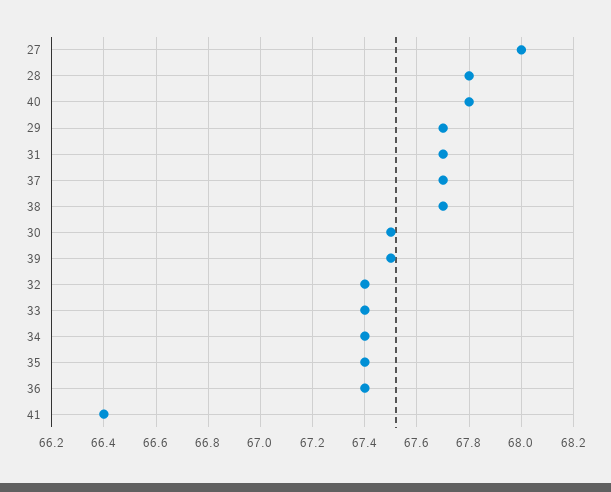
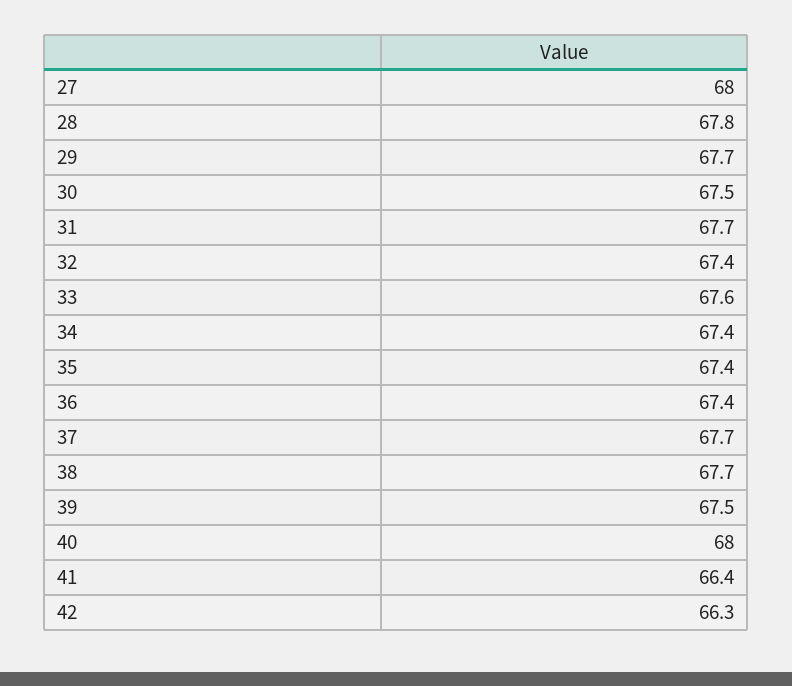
  {
    "27": 68,
    "28": 67.8,
-   "40": 67.8,
+   "40": 68,
    "29": 67.7,
    "31": 67.7,
    "37": 67.7,
    "38": 67.7,
    "30": 67.5,
    "39": 67.5,
    "32": 67.4,
-   "33": 67.4,
+   "33": 67.6,
    "34": 67.4,
    "35": 67.4,
    "36": 67.4,
-   "41": 66.4
+   "41": 66.4,
+   "42": 66.3
  }

